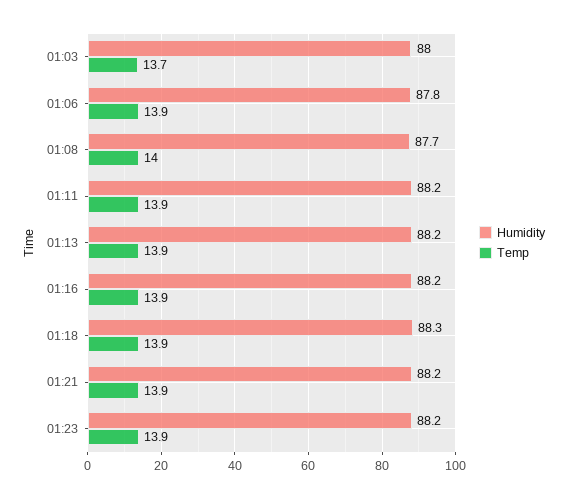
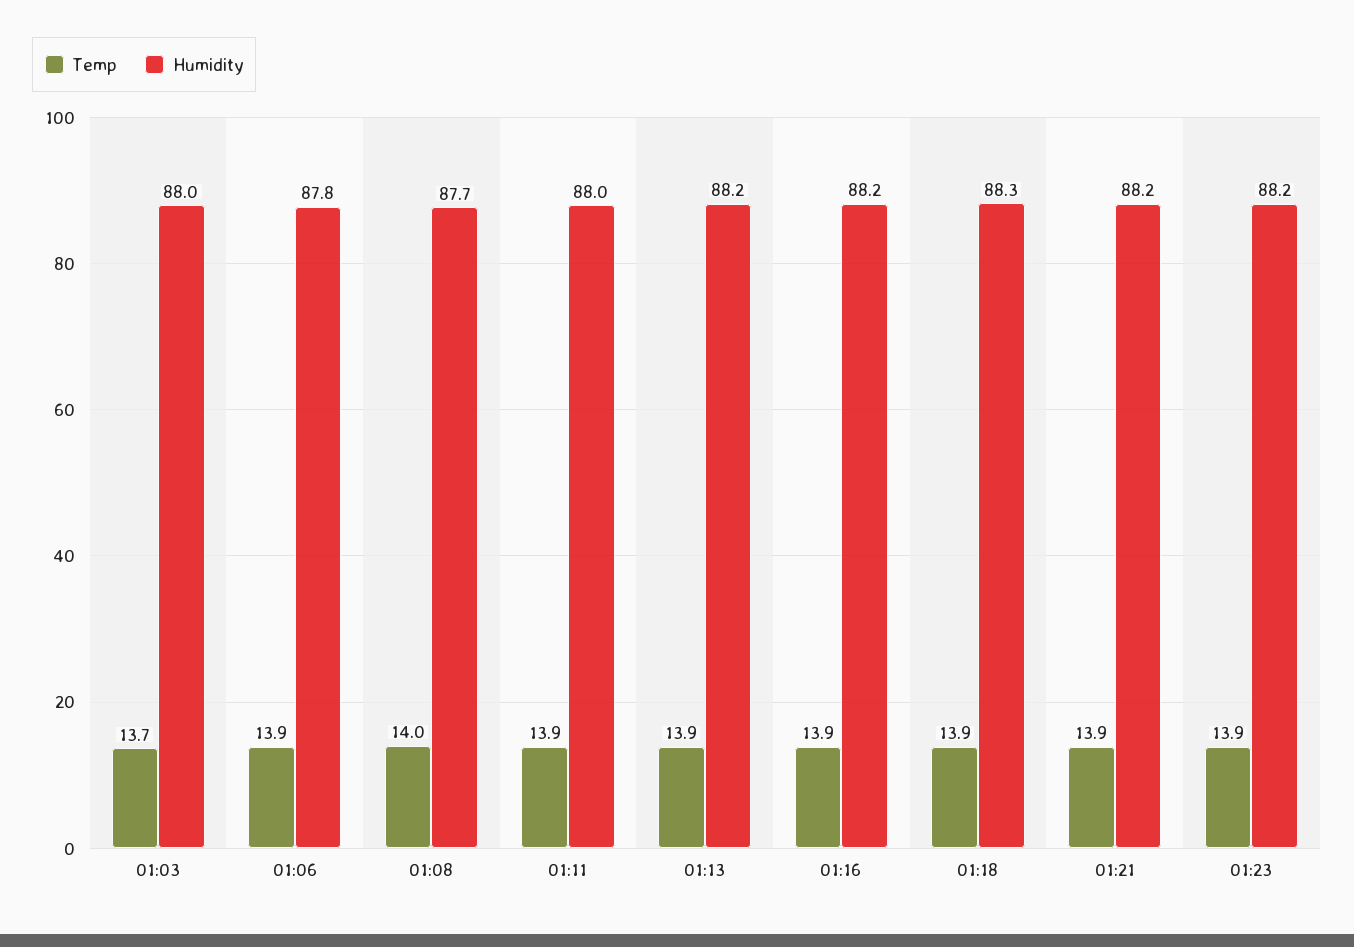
  {
    "Humidity": {
      "01:03": 88,
      "01:06": 87.8,
      "01:08": 87.7,
-     "01:11": 88.2,
+     "01:11": 88,
      "01:13": 88.2,
      "01:16": 88.2,
      "01:18": 88.3,
      "01:21": 88.2,
      "01:23": 88.2
    },
    "Temp": {
      "01:03": 13.7,
      "01:06": 13.9,
      "01:08": 14,
      "01:11": 13.9,
      "01:13": 13.9,
      "01:16": 13.9,
      "01:18": 13.9,
      "01:21": 13.9,
      "01:23": 13.9
    }
  }

